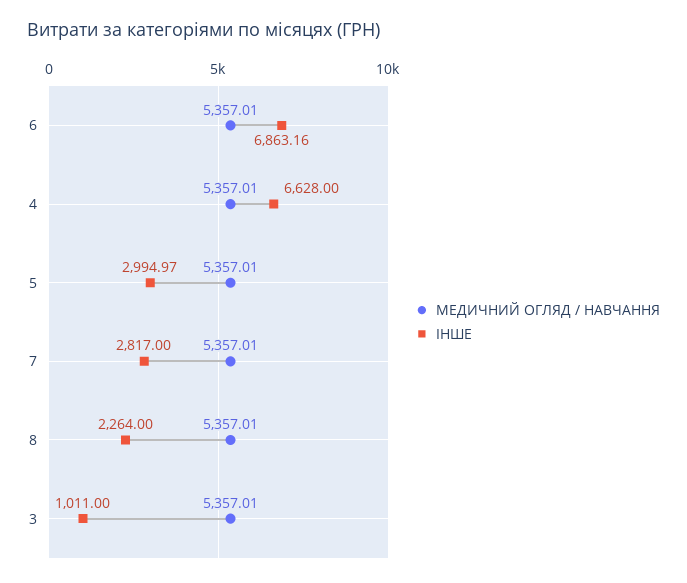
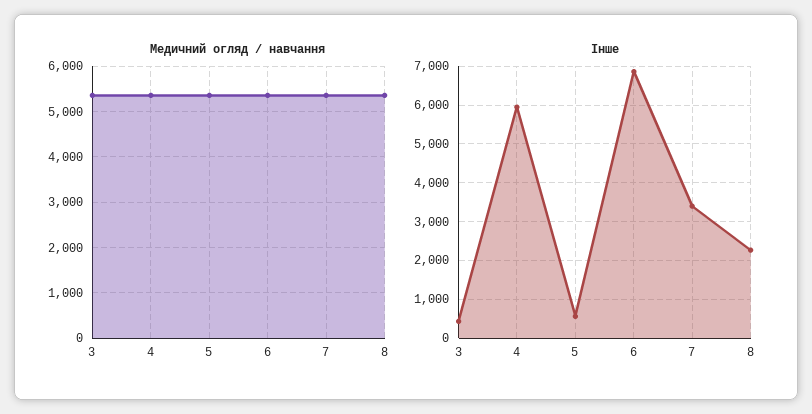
  {
    "МЕДИЧНИЙ ОГЛЯД / НАВЧАННЯ": {
      "6": 5357.01,
      "4": 5357.01,
      "5": 5357.01,
      "7": 5357.01,
      "8": 5357.01,
      "3": 5357.01
    },
    "ІНШЕ": {
      "6": 6863.16,
-     "4": 6628,
+     "4": 6000,
-     "5": 2994.97,
+     "5": 600,
-     "7": 2817,
+     "7": 3400,
      "8": 2264,
-     "3": 1011
+     "3": 400
    }
  }

